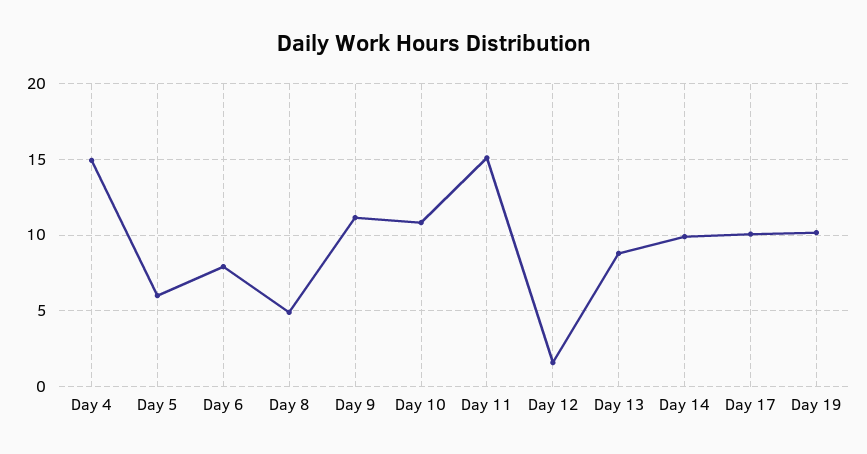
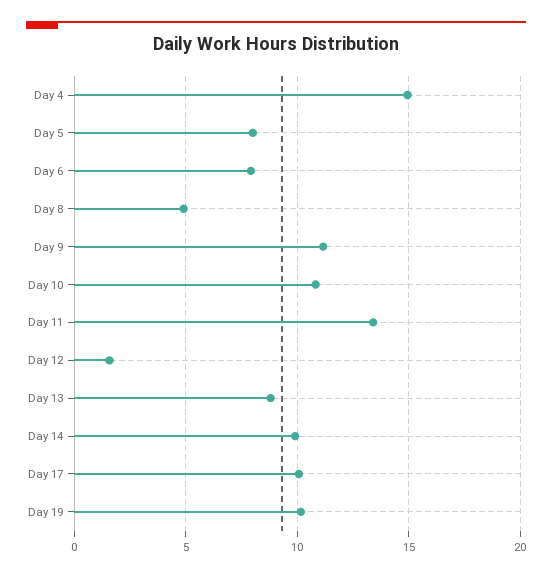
  {
    "Day 4": 15,
-   "Day 5": 6,
+   "Day 5": 8,
    "Day 6": 8,
    "Day 8": 5,
    "Day 9": 11,
    "Day 10": 11,
-   "Day 11": 15,
+   "Day 11": 13.5,
    "Day 12": 1.5,
    "Day 13": 9,
    "Day 14": 10,
    "Day 17": 10,
    "Day 19": 10
  }

